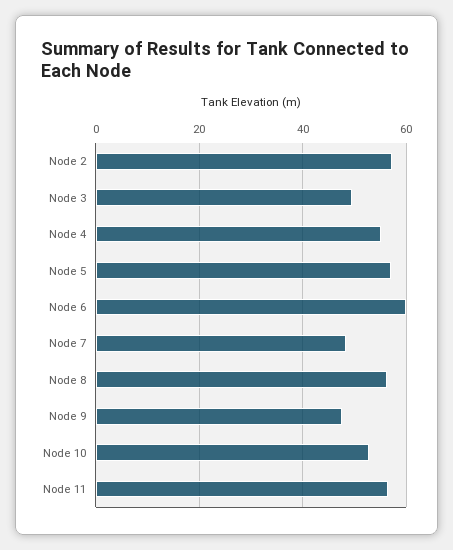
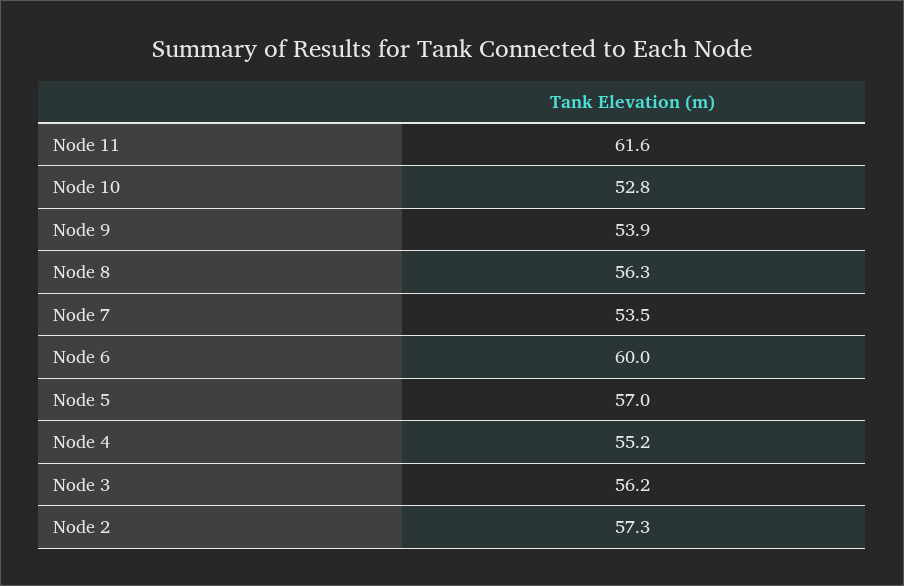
  {
    "Node 2": 57.3,
-   "Node 3": 50,
+   "Node 3": 56.2,
    "Node 4": 55.2,
    "Node 5": 57,
    "Node 6": 60,
-   "Node 7": 48,
+   "Node 7": 53.5,
    "Node 8": 56.3,
-   "Node 9": 48,
+   "Node 9": 53.9,
    "Node 10": 52.8,
-   "Node 11": 56
+   "Node 11": 61.6
  }

